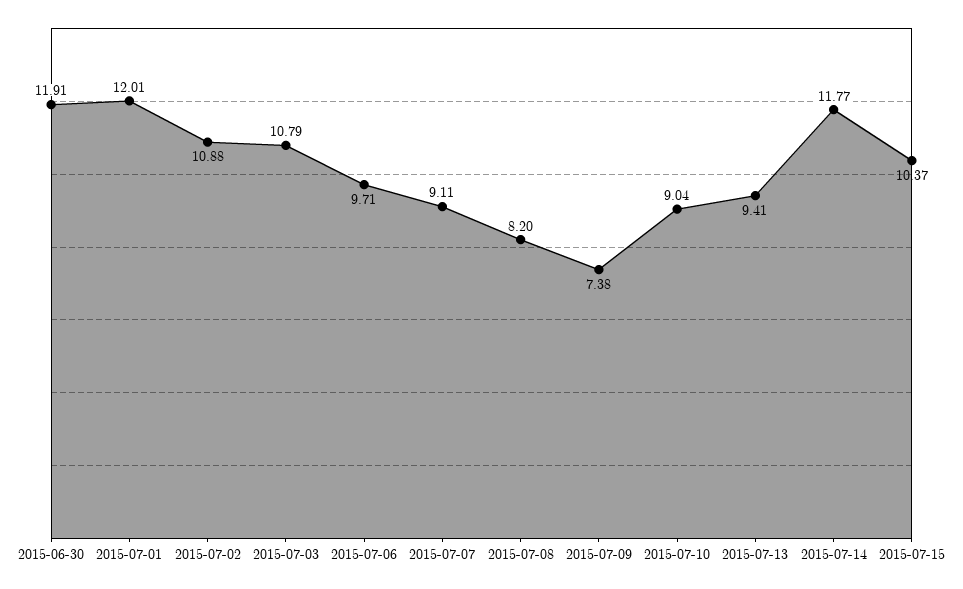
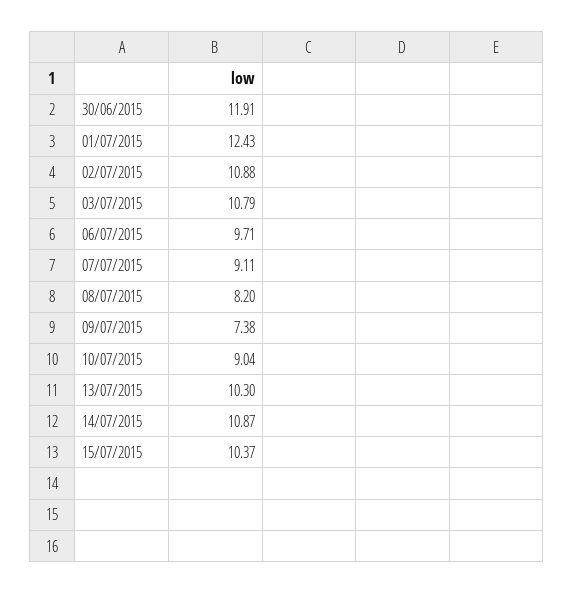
  {
    "2015-06-30": 11.91,
-   "2015-07-01": 12.01,
+   "2015-07-01": 12.43,
    "2015-07-02": 10.88,
    "2015-07-03": 10.79,
    "2015-07-06": 9.71,
    "2015-07-07": 9.11,
    "2015-07-08": 8.2,
    "2015-07-09": 7.38,
    "2015-07-10": 9.04,
-   "2015-07-13": 9.41,
+   "2015-07-13": 10.3,
-   "2015-07-14": 11.77,
+   "2015-07-14": 10.87,
    "2015-07-15": 10.37
  }

